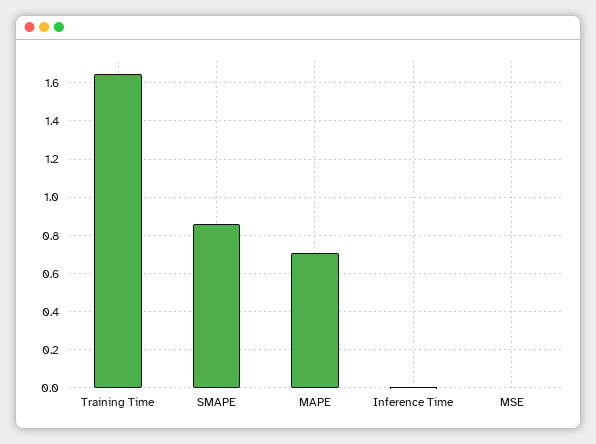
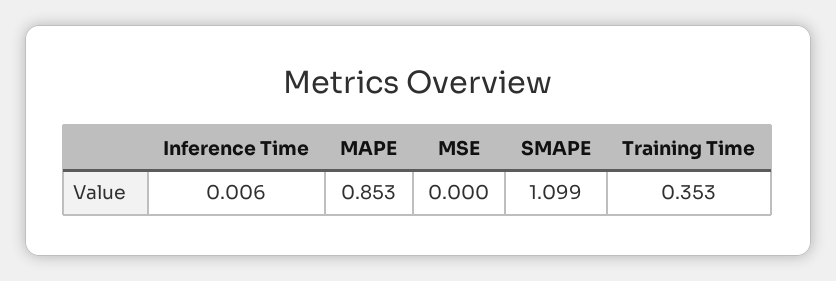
  {
-   "Training Time": 1.65,
+   "Training Time": 0.353,
-   "SMAPE": 0.85,
+   "SMAPE": 1.099,
-   "MAPE": 0.7,
+   "MAPE": 0.853,
    "Inference Time": 0.006,
    "MSE": 0
  }

